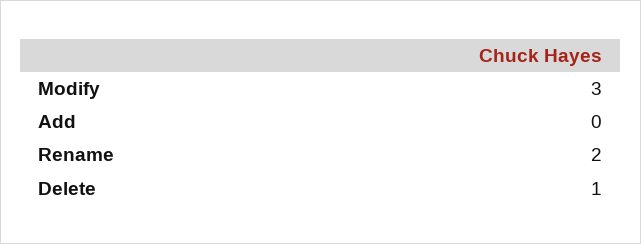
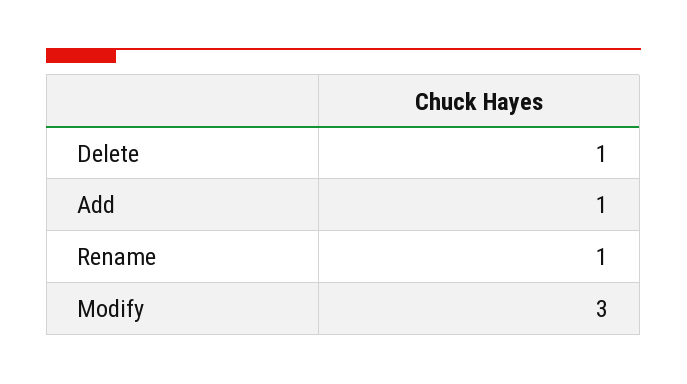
  {
    "Modify": 3,
-   "Add": 0,
+   "Add": 1,
-   "Rename": 2,
+   "Rename": 1,
    "Delete": 1
  }

